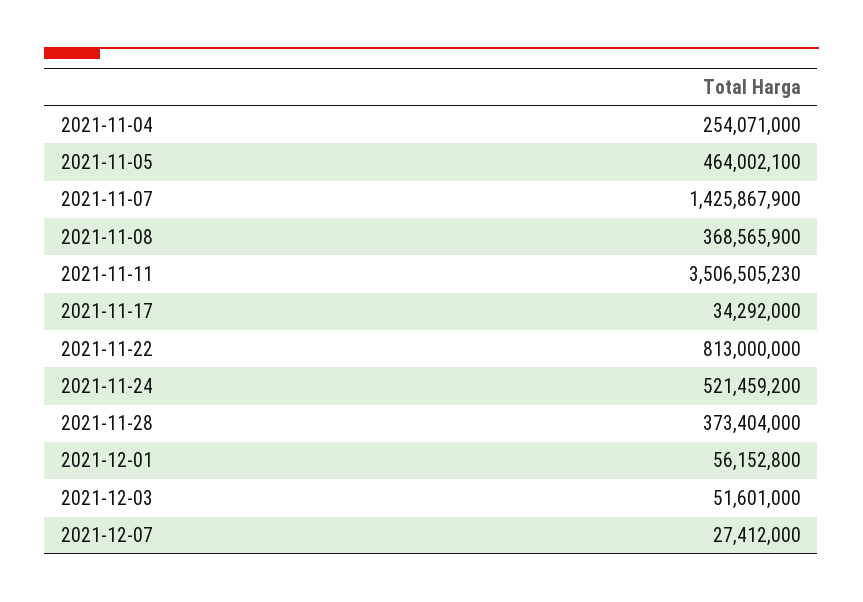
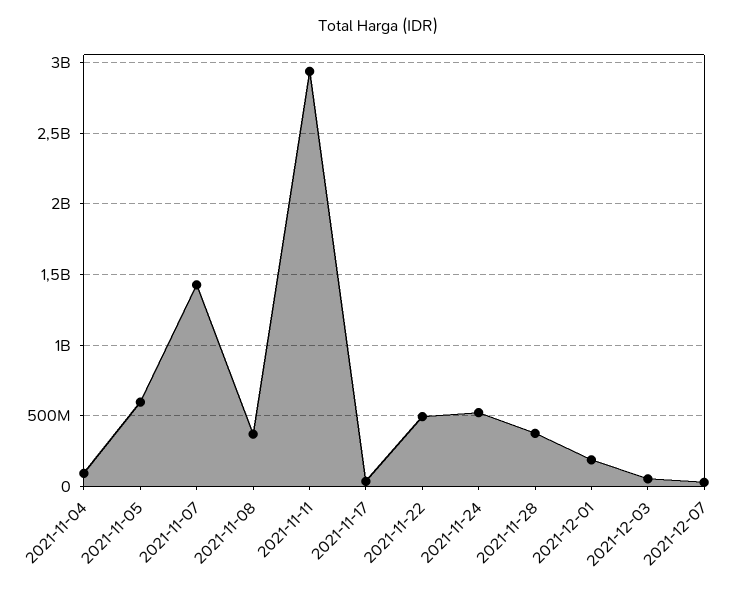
  {
-   "2021-11-04": 254071000,
+   "2021-11-04": 100000000,
-   "2021-11-05": 464002100,
+   "2021-11-05": 600000000,
    "2021-11-07": 1425867900,
    "2021-11-08": 368565900,
-   "2021-11-11": 3506505230,
+   "2021-11-11": 2950000000,
    "2021-11-17": 34292000,
-   "2021-11-22": 813000000,
+   "2021-11-22": 500000000,
    "2021-11-24": 521459200,
    "2021-11-28": 373404000,
-   "2021-12-01": 56152800,
+   "2021-12-01": 200000000,
    "2021-12-03": 51601000,
    "2021-12-07": 27412000
  }

